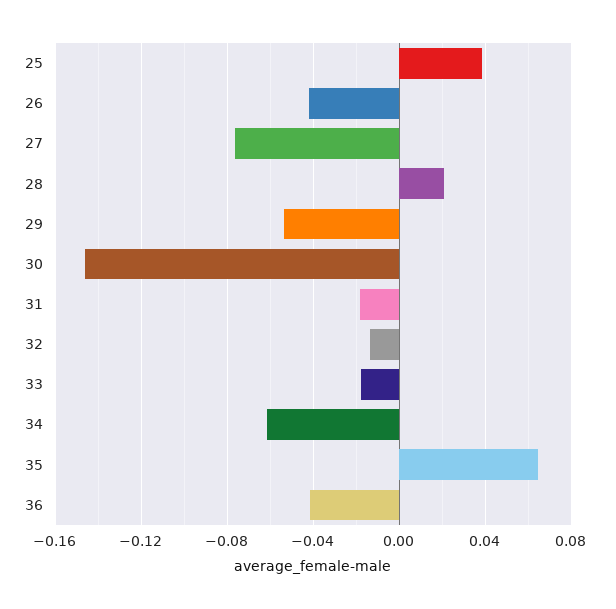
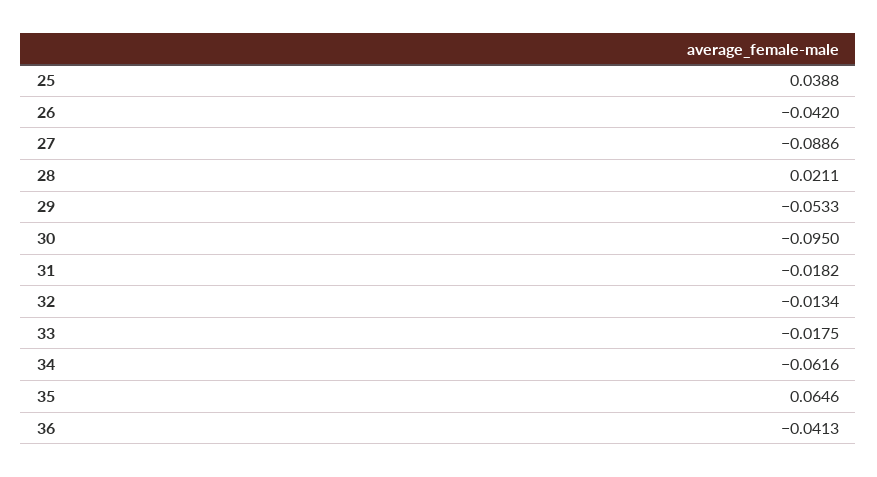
  {
    "25": 0.0388,
    "26": -0.042,
-   "27": -0.075,
+   "27": -0.0886,
    "28": 0.0211,
    "29": -0.0533,
-   "30": -0.145,
+   "30": -0.095,
    "31": -0.0182,
    "32": -0.0134,
    "33": -0.0175,
    "34": -0.0616,
    "35": 0.0646,
    "36": -0.0413
  }

